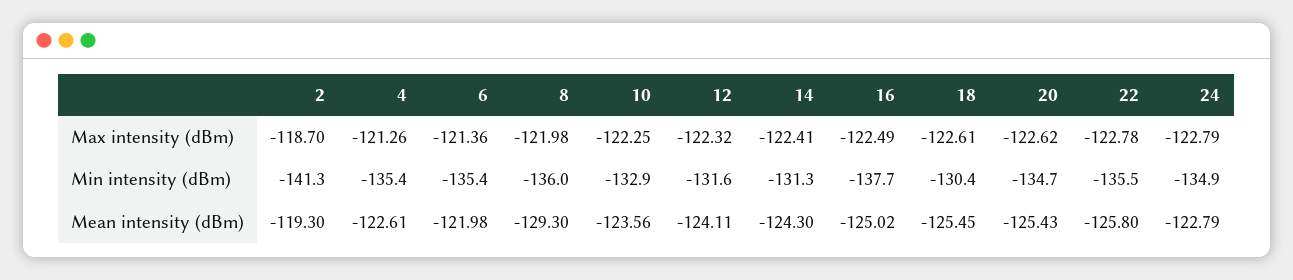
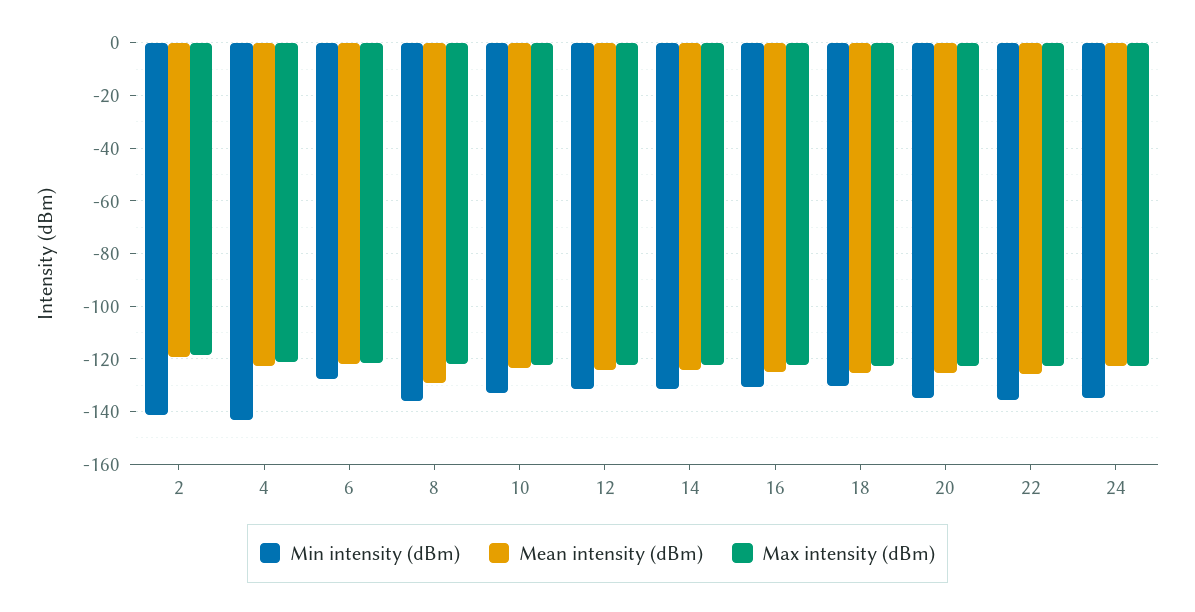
  {
    "Max intensity (dBm)": {
      "2": -118.7,
      "4": -121.26,
      "6": -121.36,
      "8": -121.98,
      "10": -122.25,
      "12": -122.32,
      "14": -122.41,
      "16": -122.49,
      "18": -122.61,
      "20": -122.62,
      "22": -122.78,
      "24": -122.79
    },
    "Min intensity (dBm)": {
      "2": -141.3,
-     "4": -135.4,
+     "4": -142.5,
-     "6": -135.4,
+     "6": -127.5,
      "8": -136,
      "10": -132.9,
      "12": -131.6,
      "14": -131.3,
-     "16": -137.7,
+     "16": -130,
      "18": -130.4,
      "20": -134.7,
      "22": -135.5,
      "24": -134.9
    },
    "Mean intensity (dBm)": {
      "2": -119.3,
      "4": -122.61,
      "6": -121.98,
      "8": -129.3,
      "10": -123.56,
      "12": -124.11,
      "14": -124.3,
      "16": -125.02,
      "18": -125.45,
      "20": -125.43,
      "22": -125.8,
      "24": -122.79
    }
  }

